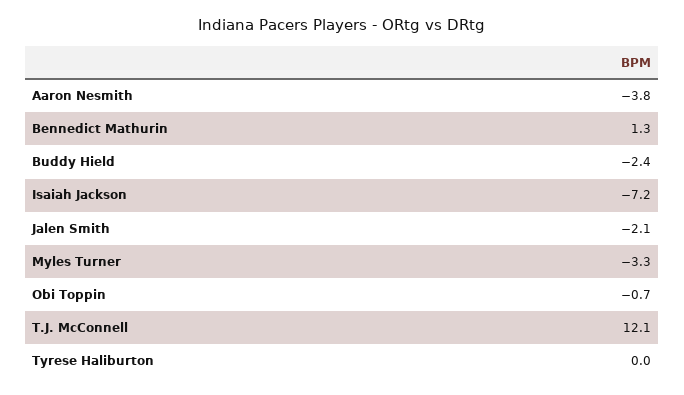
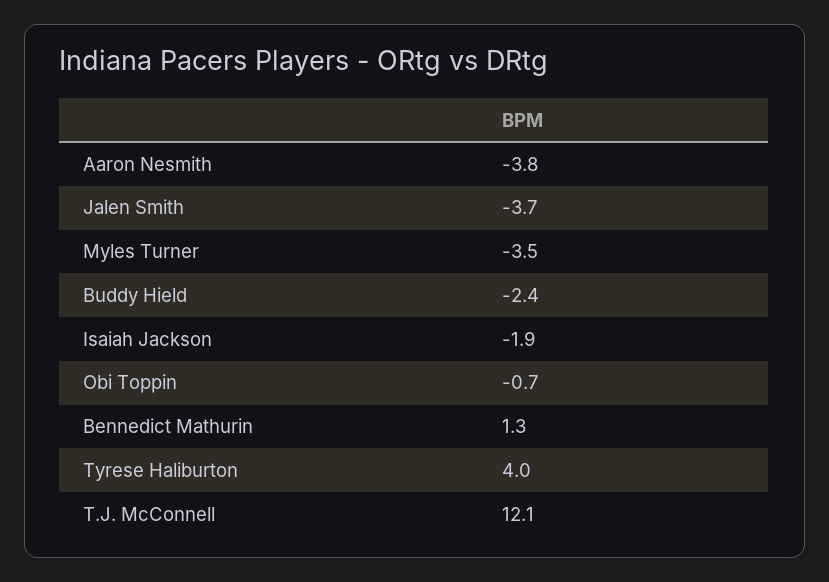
  {
    "Aaron Nesmith": -3.8,
    "Bennedict Mathurin": 1.3,
    "Buddy Hield": -2.4,
-   "Isaiah Jackson": -7.2,
+   "Isaiah Jackson": -1.9,
-   "Jalen Smith": -2.1,
+   "Jalen Smith": -3.7,
-   "Myles Turner": -3.3,
+   "Myles Turner": -3.5,
    "Obi Toppin": -0.7,
    "T.J. McConnell": 12.1,
-   "Tyrese Haliburton": 0
+   "Tyrese Haliburton": 4
  }

